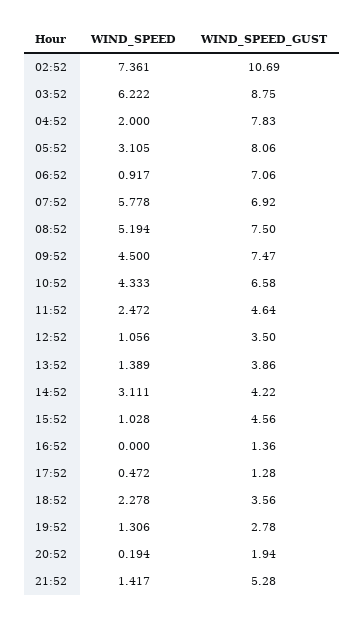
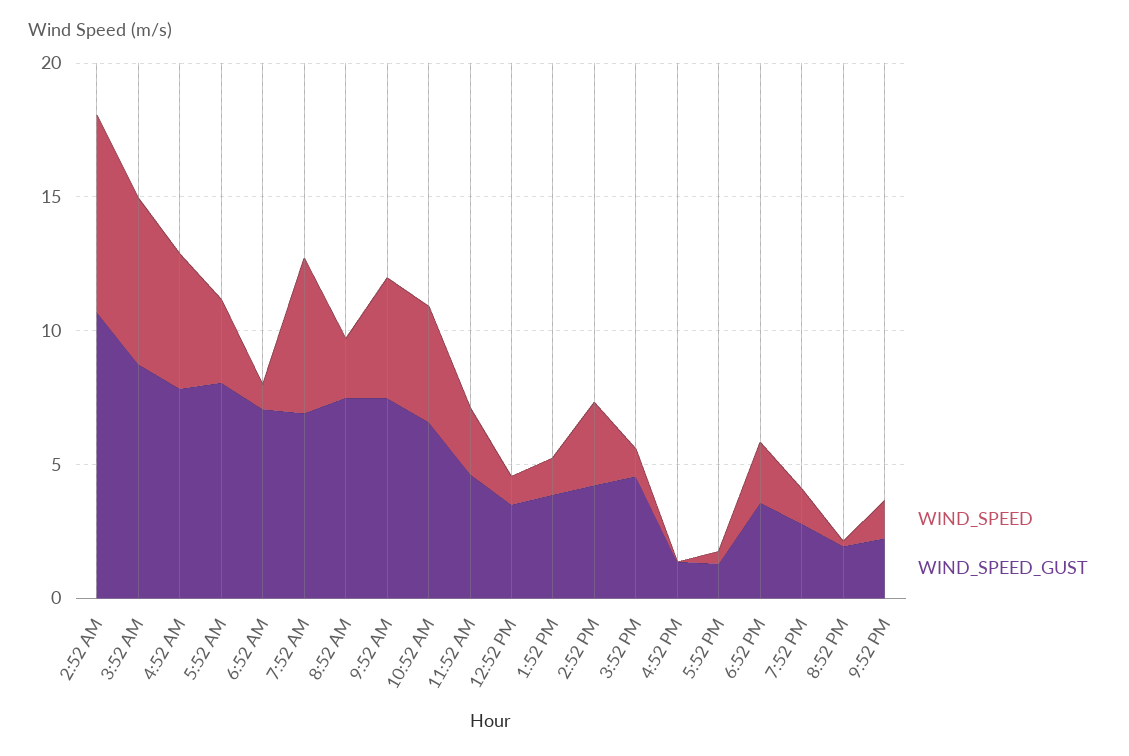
  {
    "WIND_SPEED": {
      "02:52": 7.361,
      "03:52": 6.222,
-     "04:52": 2,
+     "04:52": 5,
      "05:52": 3.105,
      "06:52": 0.917,
      "07:52": 5.778,
-     "08:52": 5.194,
+     "08:52": 2,
      "09:52": 4.5,
      "10:52": 4.333,
      "11:52": 2.472,
      "12:52": 1.056,
      "13:52": 1.389,
      "14:52": 3.111,
      "15:52": 1.028,
      "16:52": 0,
      "17:52": 0.472,
      "18:52": 2.278,
      "19:52": 1.306,
      "20:52": 0.194,
      "21:52": 1.417
    },
    "WIND_SPEED_GUST": {
      "02:52": 10.69,
      "03:52": 8.75,
      "04:52": 7.83,
      "05:52": 8.06,
      "06:52": 7.06,
      "07:52": 6.92,
      "08:52": 7.5,
      "09:52": 7.47,
      "10:52": 6.58,
      "11:52": 4.64,
      "12:52": 3.5,
      "13:52": 3.86,
      "14:52": 4.22,
      "15:52": 4.56,
      "16:52": 1.36,
      "17:52": 1.28,
      "18:52": 3.56,
      "19:52": 2.78,
      "20:52": 1.94,
-     "21:52": 5.28
+     "21:52": 2
    }
  }

